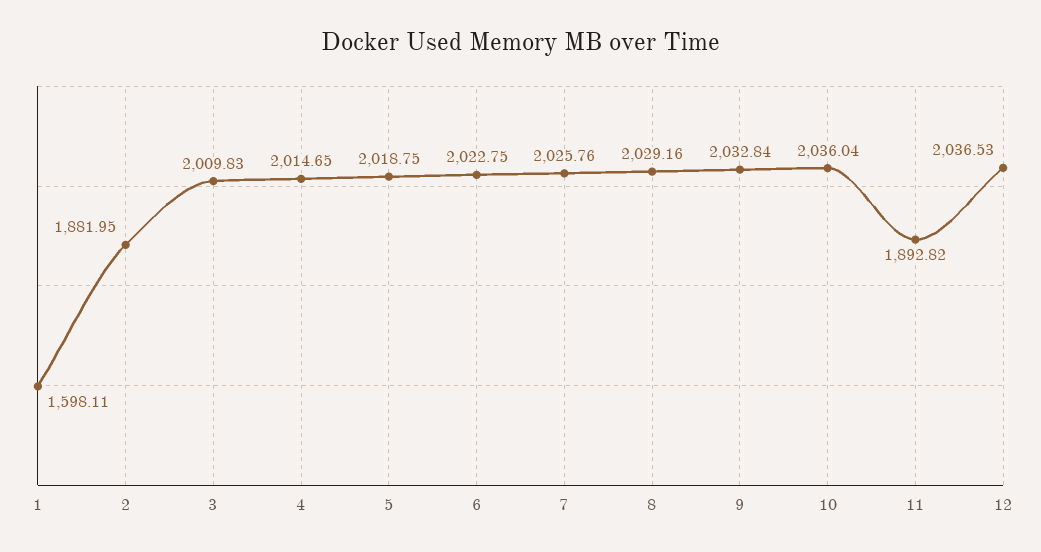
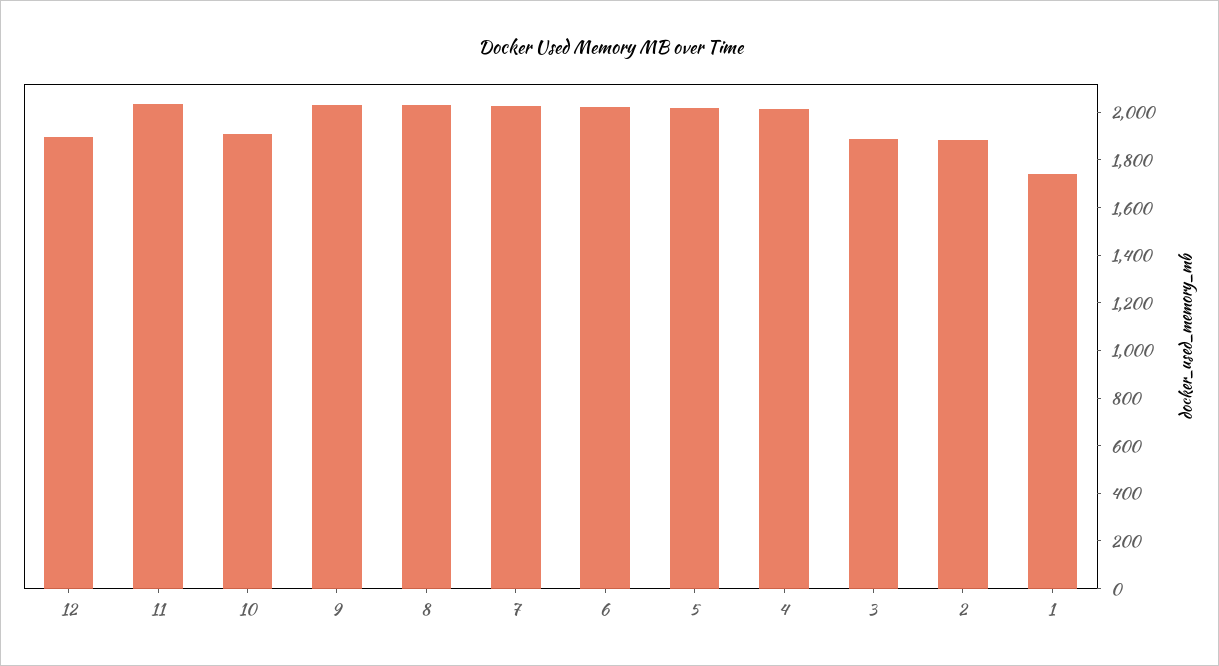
  {
-   "1": 1598.11,
+   "1": 1750,
    "2": 1881.95,
-   "3": 2009.83,
+   "3": 1900,
    "4": 2014.65,
    "5": 2018.75,
    "6": 2022.75,
    "7": 2025.76,
    "8": 2029.16,
    "9": 2032.84,
-   "10": 2036.04,
+   "10": 1900,
-   "11": 1892.82,
+   "11": 2050,
-   "12": 2036.53
+   "12": 1900
  }

